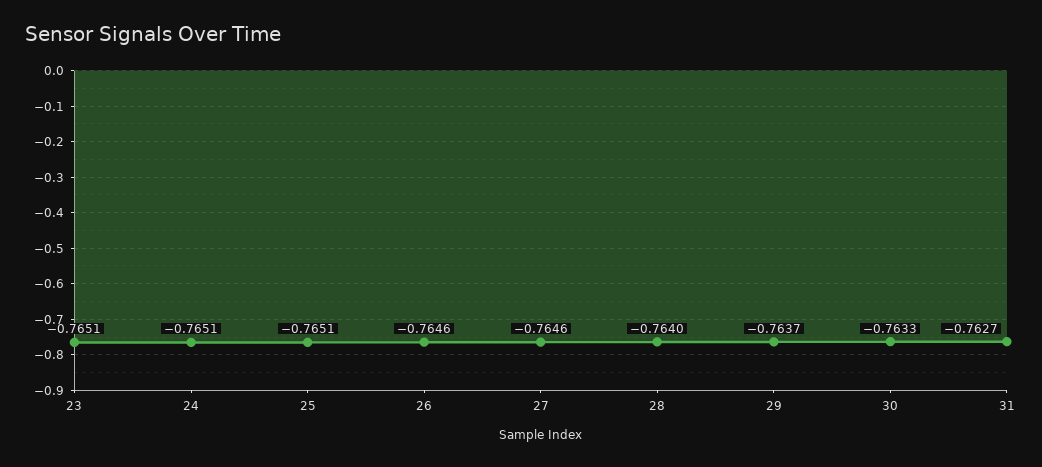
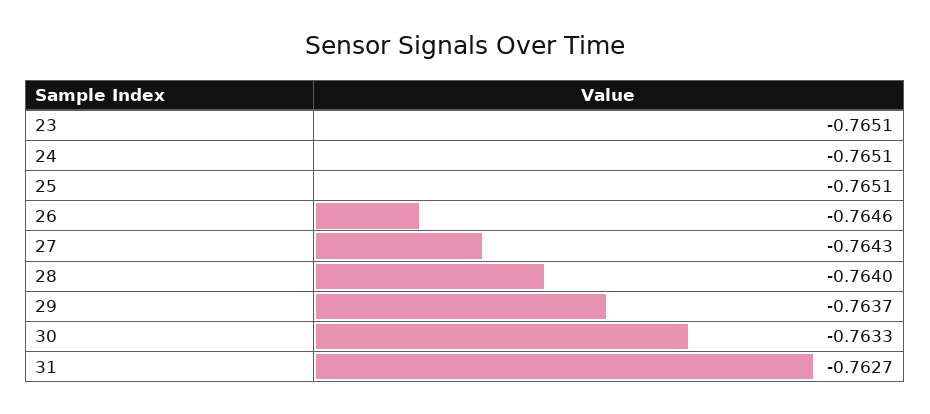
  {
    "23": -0.7651,
    "24": -0.7651,
    "25": -0.7651,
    "26": -0.7646,
-   "27": -0.7646,
+   "27": -0.7643,
    "28": -0.764,
    "29": -0.7637,
    "30": -0.7633,
    "31": -0.7627
  }

